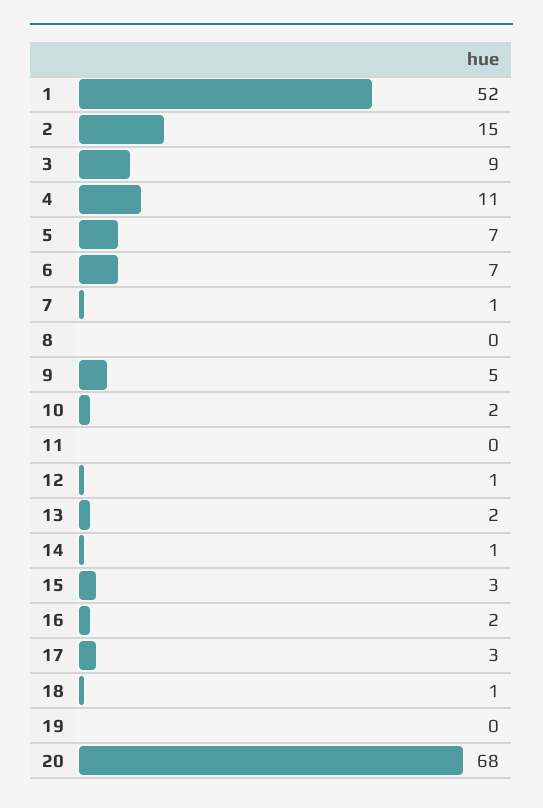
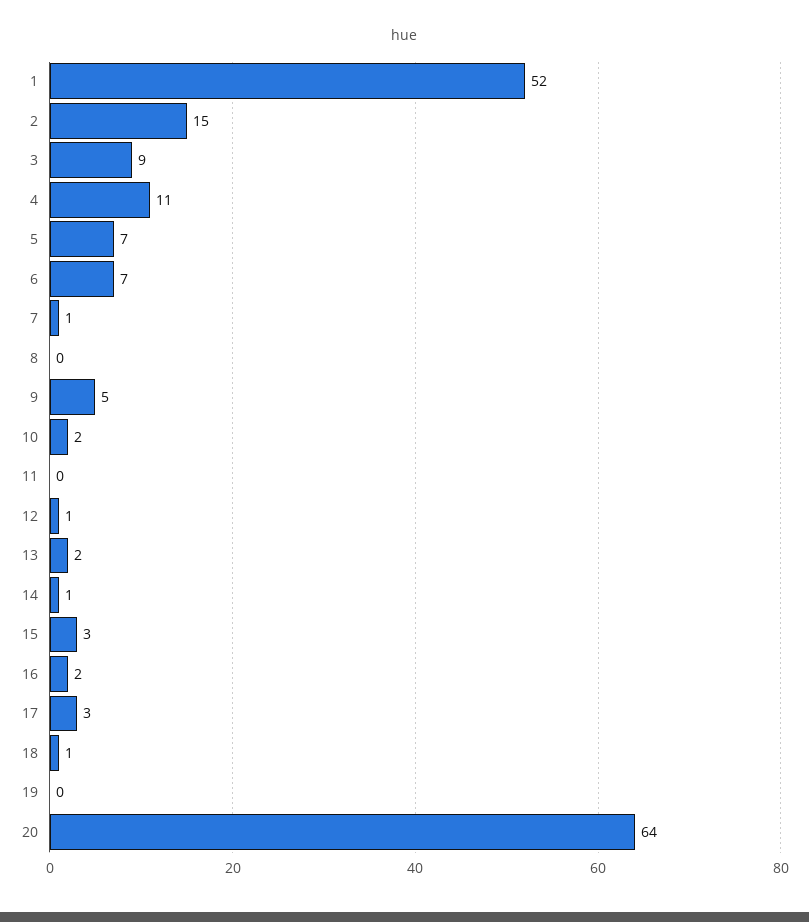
  {
    "1": 52,
    "2": 15,
    "3": 9,
    "4": 11,
    "5": 7,
    "6": 7,
    "7": 1,
    "8": 0,
    "9": 5,
    "10": 2,
    "11": 0,
    "12": 1,
    "13": 2,
    "14": 1,
    "15": 3,
    "16": 2,
    "17": 3,
    "18": 1,
    "19": 0,
-   "20": 68
+   "20": 64
  }

